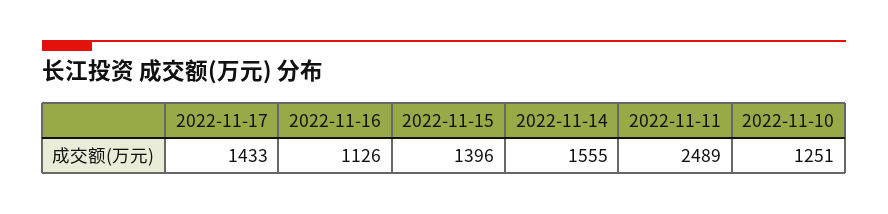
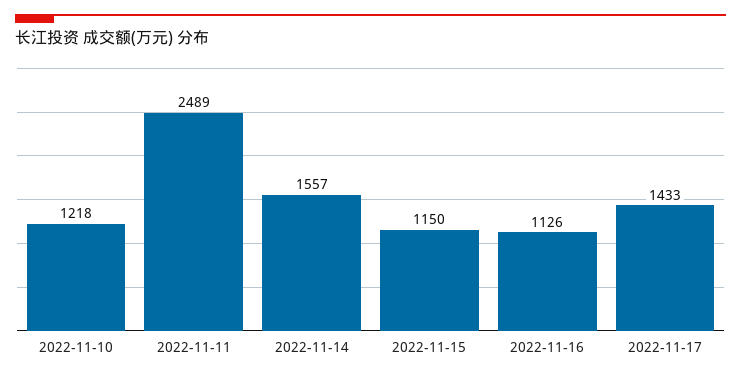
  {
    "2022-11-17": 1433,
    "2022-11-16": 1126,
-   "2022-11-15": 1396,
+   "2022-11-15": 1150,
-   "2022-11-14": 1555,
+   "2022-11-14": 1557,
    "2022-11-11": 2489,
-   "2022-11-10": 1251
+   "2022-11-10": 1218
  }

